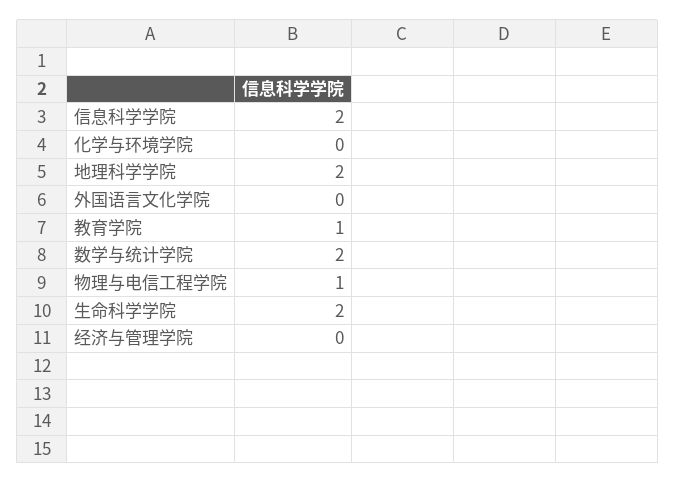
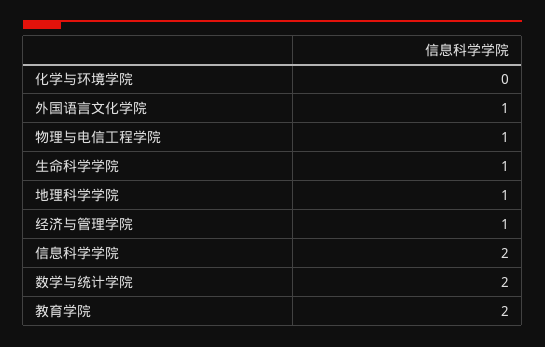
  {
    "信息科学学院": 2,
    "化学与环境学院": 0,
-   "地理科学学院": 2,
+   "地理科学学院": 1,
-   "外国语言文化学院": 0,
+   "外国语言文化学院": 1,
-   "教育学院": 1,
+   "教育学院": 2,
    "数学与统计学院": 2,
    "物理与电信工程学院": 1,
-   "生命科学学院": 2,
+   "生命科学学院": 1,
-   "经济与管理学院": 0
+   "经济与管理学院": 1
  }

